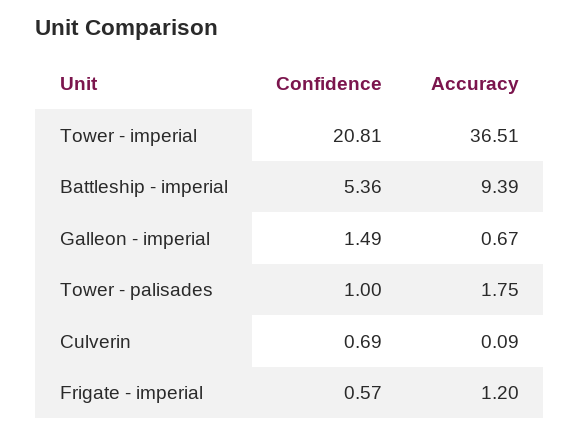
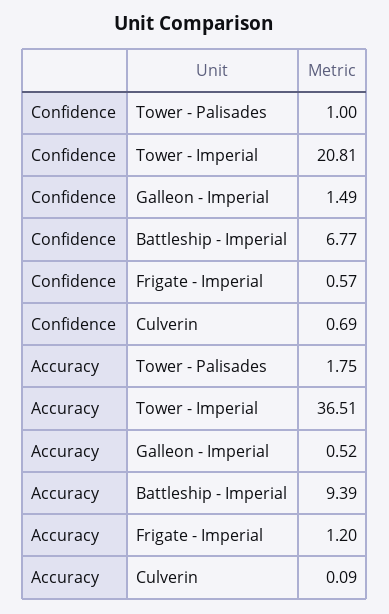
  {
    "Confidence": {
      "Tower - imperial": 20.81,
-     "Battleship - imperial": 5.36,
+     "Battleship - imperial": 6.77,
      "Galleon - imperial": 1.49,
      "Tower - palisades": 1,
      "Culverin": 0.69,
      "Frigate - imperial": 0.57
    },
    "Accuracy": {
      "Tower - imperial": 36.51,
      "Battleship - imperial": 9.39,
-     "Galleon - imperial": 0.67,
+     "Galleon - imperial": 0.52,
      "Tower - palisades": 1.75,
      "Culverin": 0.09,
      "Frigate - imperial": 1.2
    }
  }

